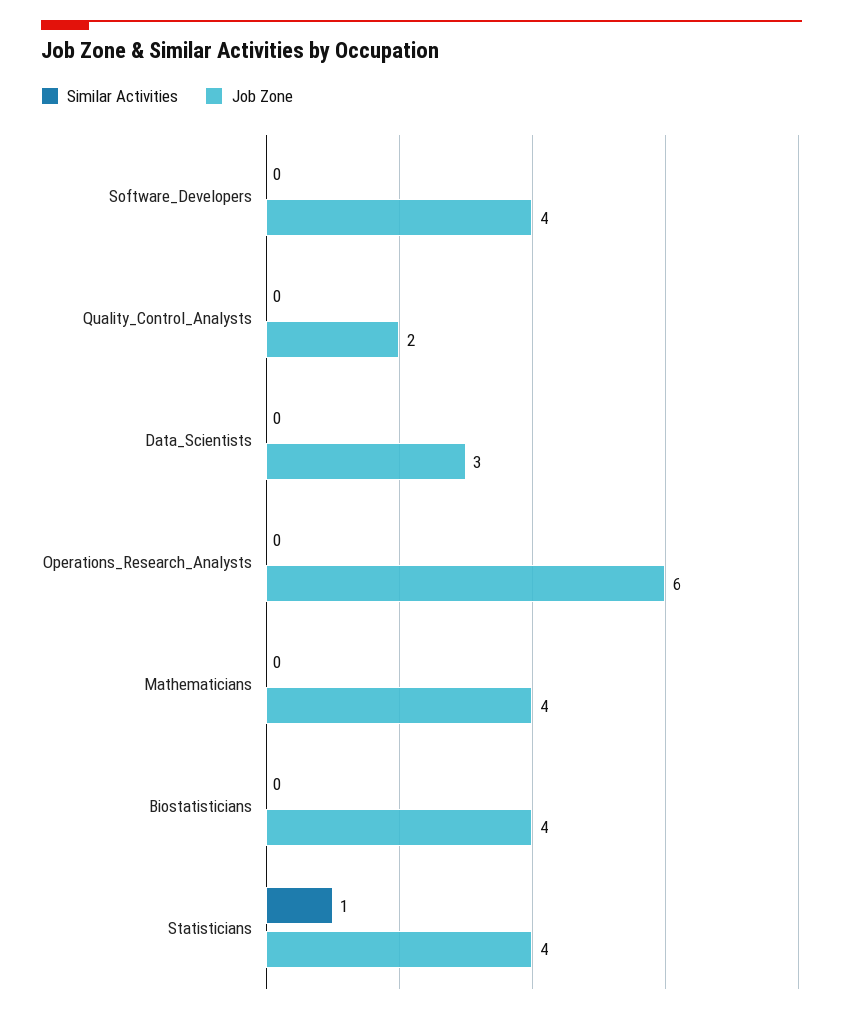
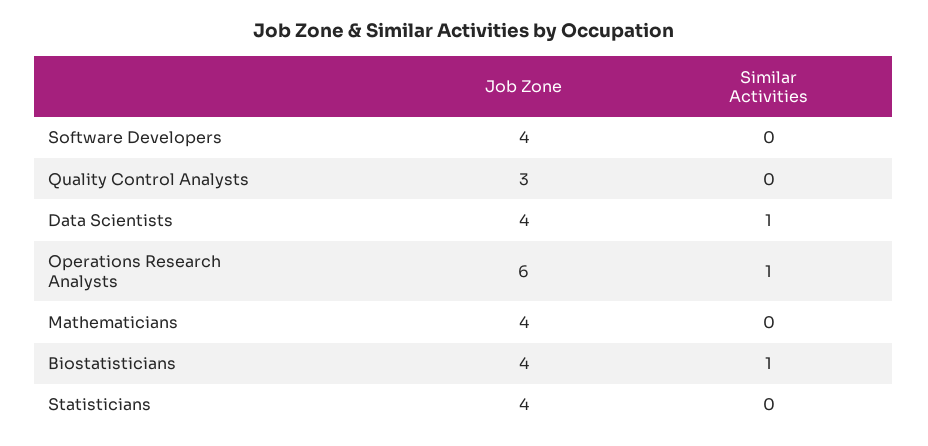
  {
    "Similar Activities": {
      "Software_Developers": 0,
      "Quality_Control_Analysts": 0,
-     "Data_Scientists": 0,
+     "Data_Scientists": 1,
-     "Operations_Research_Analysts": 0,
+     "Operations_Research_Analysts": 1,
      "Mathematicians": 0,
-     "Biostatisticians": 0,
+     "Biostatisticians": 1,
-     "Statisticians": 1
+     "Statisticians": 0
    },
    "Job Zone": {
      "Software_Developers": 4,
-     "Quality_Control_Analysts": 2,
+     "Quality_Control_Analysts": 3,
-     "Data_Scientists": 3,
+     "Data_Scientists": 4,
      "Operations_Research_Analysts": 6,
      "Mathematicians": 4,
      "Biostatisticians": 4,
      "Statisticians": 4
    }
  }

